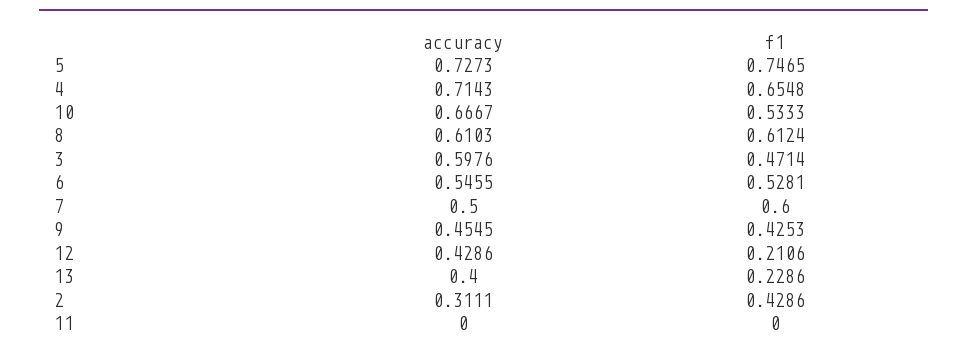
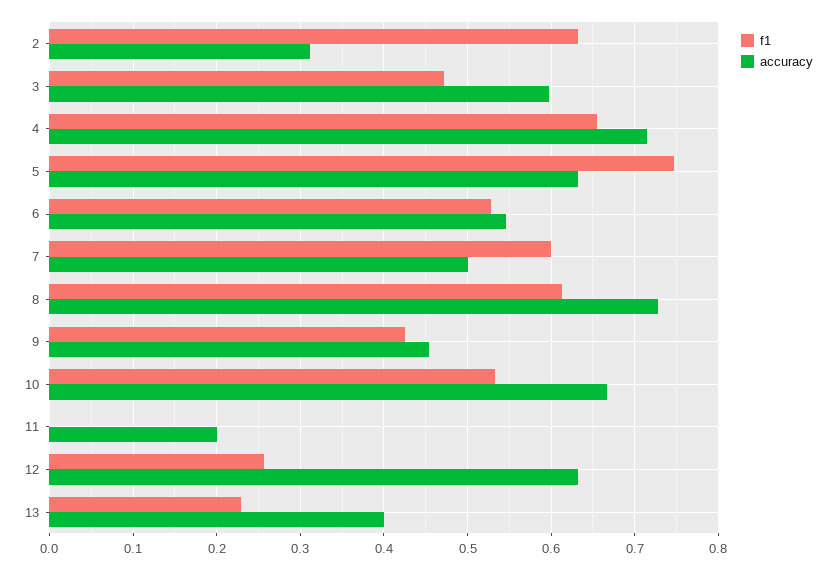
  {
    "accuracy": {
-     "5": 0.7273,
+     "5": 0.63,
      "4": 0.7143,
      "10": 0.6667,
-     "8": 0.6103,
+     "8": 0.73,
      "3": 0.5976,
      "6": 0.5455,
      "7": 0.5,
      "9": 0.4545,
-     "12": 0.4286,
+     "12": 0.63,
      "13": 0.4,
      "2": 0.3111,
-     "11": 0
+     "11": 0.2
    },
    "f1": {
      "5": 0.7465,
      "4": 0.6548,
      "10": 0.5333,
      "8": 0.6124,
      "3": 0.4714,
      "6": 0.5281,
      "7": 0.6,
      "9": 0.4253,
-     "12": 0.2106,
+     "12": 0.26,
      "13": 0.2286,
-     "2": 0.4286,
+     "2": 0.63,
      "11": 0
    }
  }

